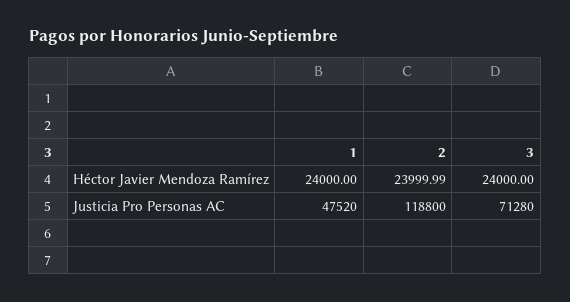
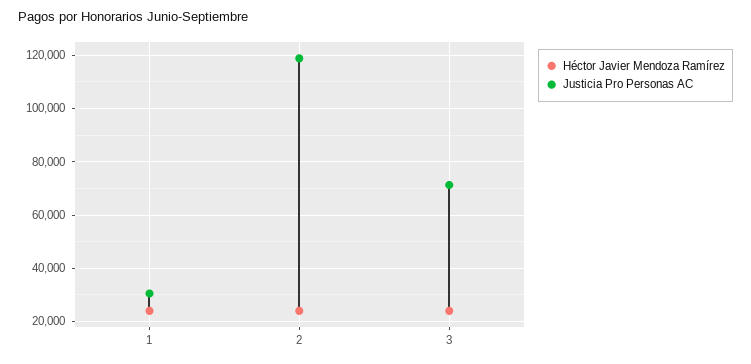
  {
    "Héctor Javier Mendoza Ramírez": {
      "1": 24000,
      "2": 23999.99,
      "3": 24000
    },
    "Justicia Pro Personas AC": {
-     "1": 47520,
+     "1": 30000,
      "2": 118800,
      "3": 71280
    }
  }

